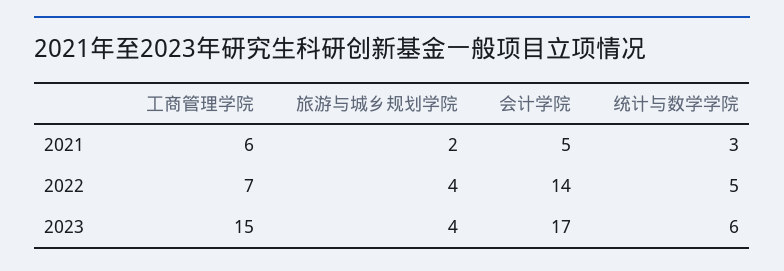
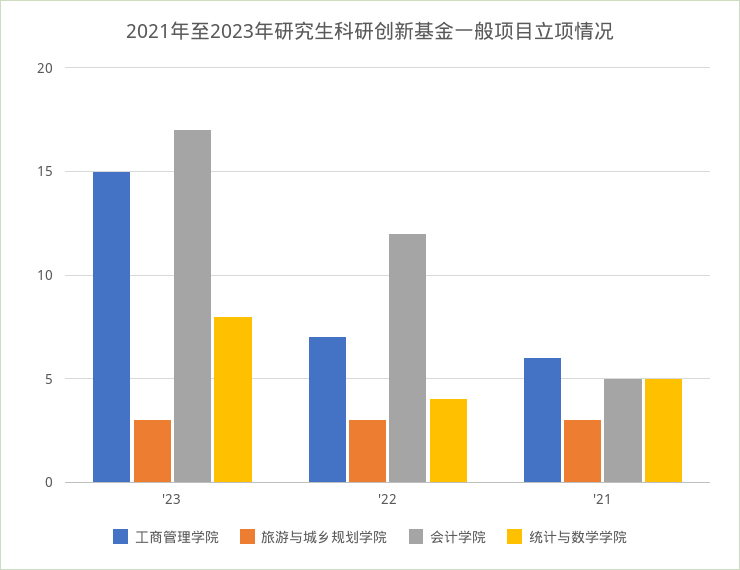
  {
    "工商管理学院": {
      "2021": 6,
      "2022": 7,
      "2023": 15
    },
    "旅游与城乡规划学院": {
-     "2021": 2,
+     "2021": 3,
-     "2022": 4,
+     "2022": 3,
-     "2023": 4
+     "2023": 3
    },
    "会计学院": {
      "2021": 5,
-     "2022": 14,
+     "2022": 12,
      "2023": 17
    },
    "统计与数学学院": {
-     "2021": 3,
+     "2021": 5,
-     "2022": 5,
+     "2022": 4,
-     "2023": 6
+     "2023": 8
    }
  }

